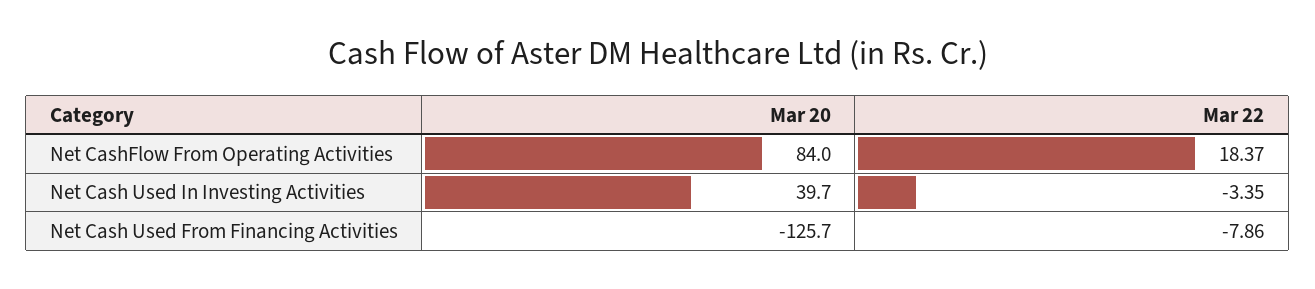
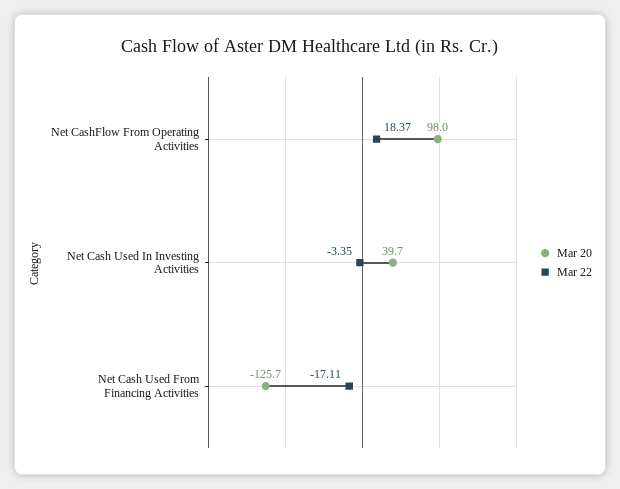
  {
    "Mar 20": {
-     "Net CashFlow From Operating Activities": 84,
+     "Net CashFlow From Operating Activities": 98,
      "Net Cash Used In Investing Activities": 39.7,
      "Net Cash Used From Financing Activities": -125.7
    },
    "Mar 22": {
      "Net CashFlow From Operating Activities": 18.37,
      "Net Cash Used In Investing Activities": -3.35,
-     "Net Cash Used From Financing Activities": -7.86
+     "Net Cash Used From Financing Activities": -17.11
    }
  }

